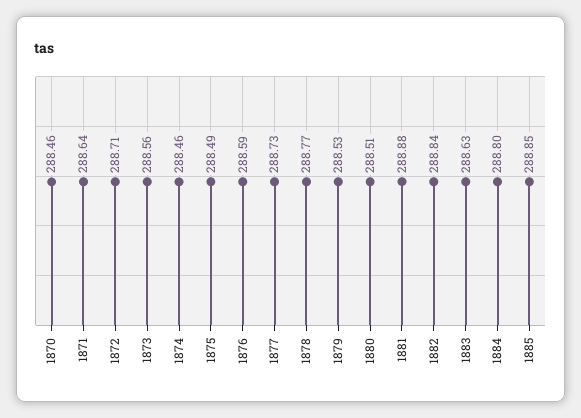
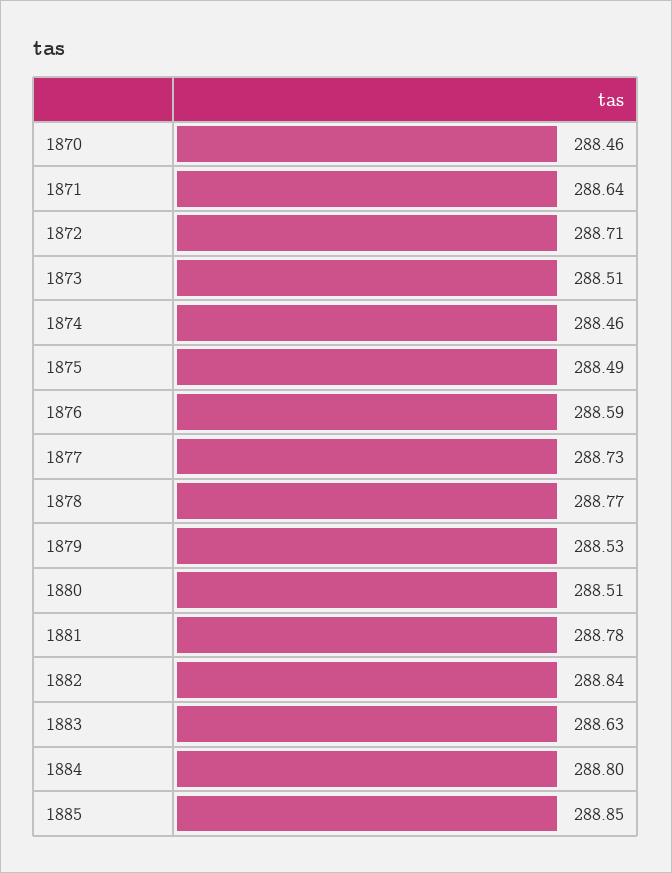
  {
    "1870": 288.46,
    "1871": 288.64,
    "1872": 288.71,
-   "1873": 288.56,
+   "1873": 288.51,
    "1874": 288.46,
    "1875": 288.49,
    "1876": 288.59,
    "1877": 288.73,
    "1878": 288.77,
    "1879": 288.53,
    "1880": 288.51,
-   "1881": 288.88,
+   "1881": 288.78,
    "1882": 288.84,
    "1883": 288.63,
    "1884": 288.8,
    "1885": 288.85
  }

